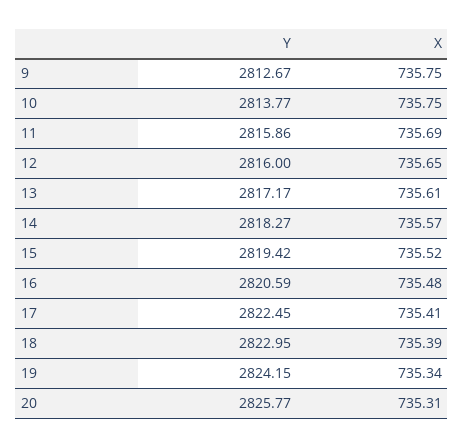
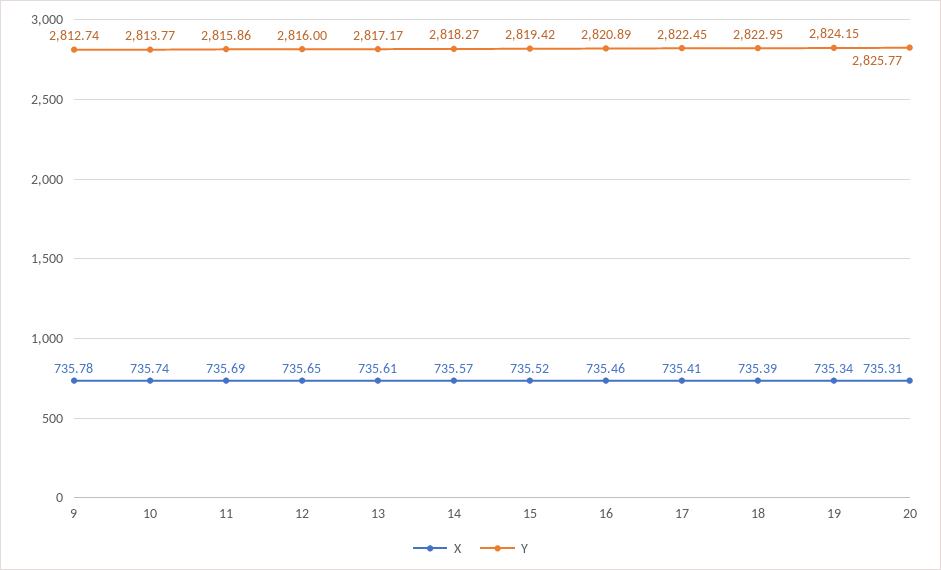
  {
    "Y": {
-     "9": 2812.67,
+     "9": 2812.74,
      "10": 2813.77,
      "11": 2815.86,
      "12": 2816,
      "13": 2817.17,
      "14": 2818.27,
      "15": 2819.42,
-     "16": 2820.59,
+     "16": 2820.89,
      "17": 2822.45,
      "18": 2822.95,
      "19": 2824.15,
      "20": 2825.77
    },
    "X": {
-     "9": 735.75,
+     "9": 735.78,
-     "10": 735.75,
+     "10": 735.74,
      "11": 735.69,
      "12": 735.65,
      "13": 735.61,
      "14": 735.57,
      "15": 735.52,
-     "16": 735.48,
+     "16": 735.46,
      "17": 735.41,
      "18": 735.39,
      "19": 735.34,
      "20": 735.31
    }
  }

